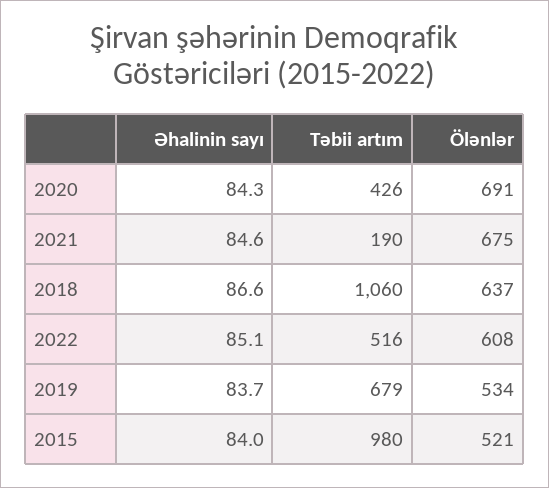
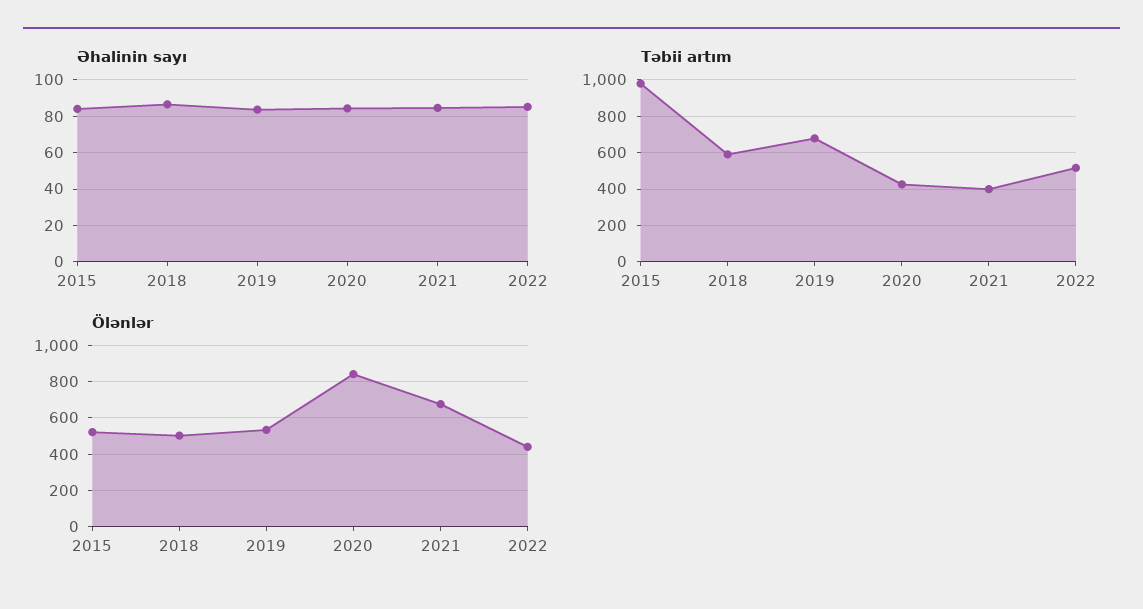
  {
    "Əhalinin sayı": {
      "2020": 84.3,
      "2021": 84.6,
      "2018": 86.6,
      "2022": 85.1,
      "2019": 83.7,
      "2015": 84
    },
    "Təbii artım": {
      "2020": 426,
-     "2021": 190,
+     "2021": 400,
-     "2018": 1060,
+     "2018": 600,
      "2022": 516,
      "2019": 679,
      "2015": 980
    },
    "Ölənlər": {
-     "2020": 691,
+     "2020": 850,
      "2021": 675,
-     "2018": 637,
+     "2018": 500,
-     "2022": 608,
+     "2022": 450,
      "2019": 534,
      "2015": 521
    }
  }

